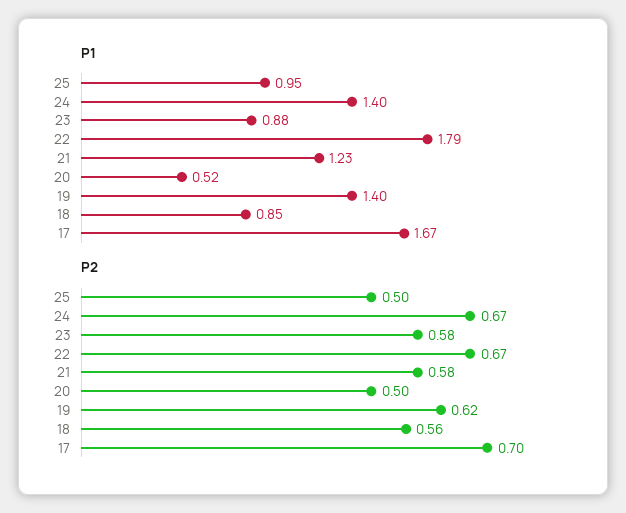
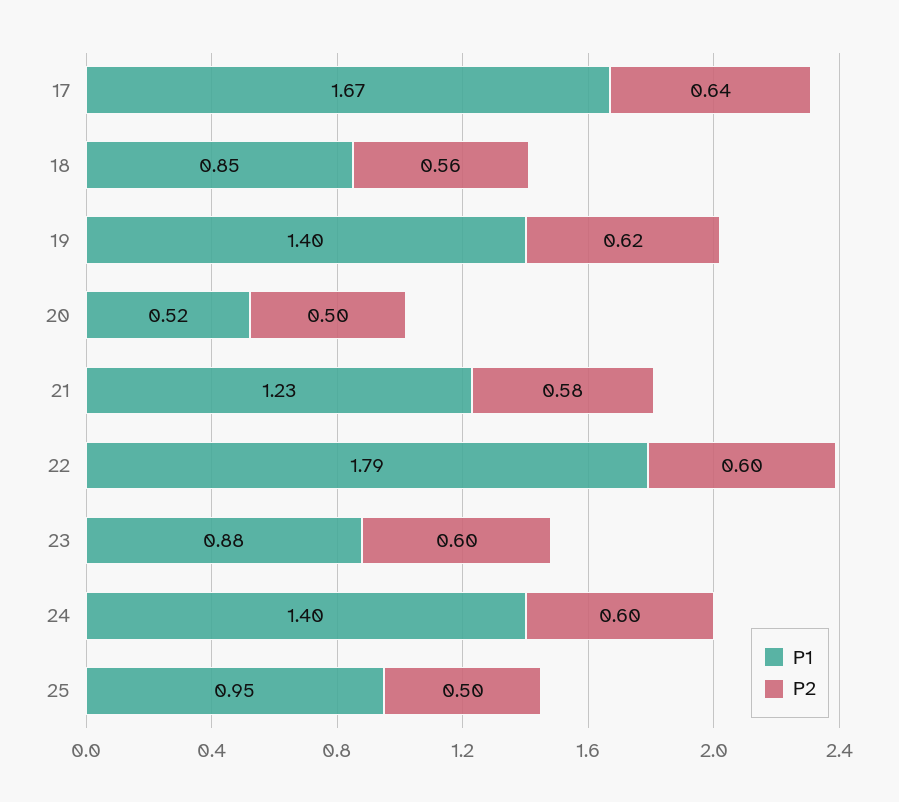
  {
    "P1": {
      "25": 0.95,
      "24": 1.4,
      "23": 0.88,
      "22": 1.79,
      "21": 1.23,
      "20": 0.52,
      "19": 1.4,
      "18": 0.85,
      "17": 1.67
    },
    "P2": {
      "25": 0.5,
-     "24": 0.67,
+     "24": 0.6,
-     "23": 0.58,
+     "23": 0.6,
-     "22": 0.67,
+     "22": 0.6,
      "21": 0.58,
      "20": 0.5,
      "19": 0.62,
      "18": 0.56,
-     "17": 0.7
+     "17": 0.64
    }
  }

